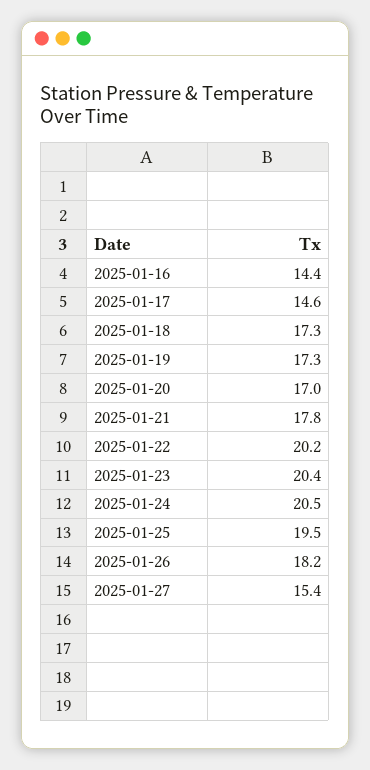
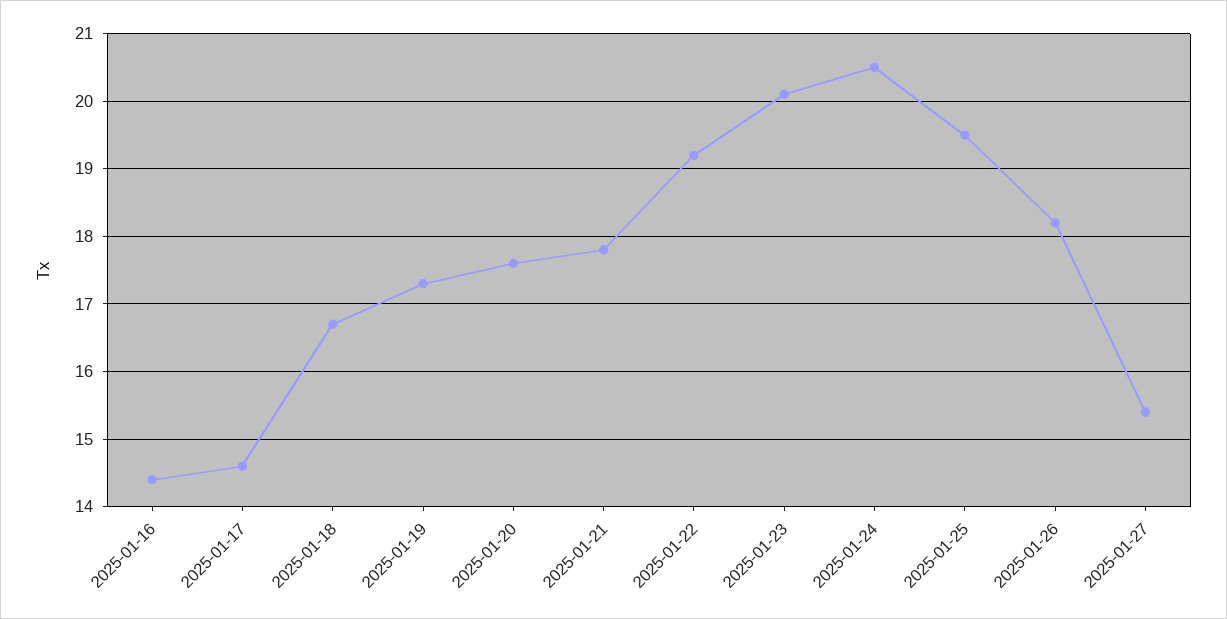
  {
    "2025-01-16": 14.4,
    "2025-01-17": 14.6,
-   "2025-01-18": 17.3,
+   "2025-01-18": 16.7,
    "2025-01-19": 17.3,
-   "2025-01-20": 17,
+   "2025-01-20": 17.6,
    "2025-01-21": 17.8,
-   "2025-01-22": 20.2,
+   "2025-01-22": 19.2,
-   "2025-01-23": 20.4,
+   "2025-01-23": 20.1,
    "2025-01-24": 20.5,
    "2025-01-25": 19.5,
    "2025-01-26": 18.2,
    "2025-01-27": 15.4
  }

